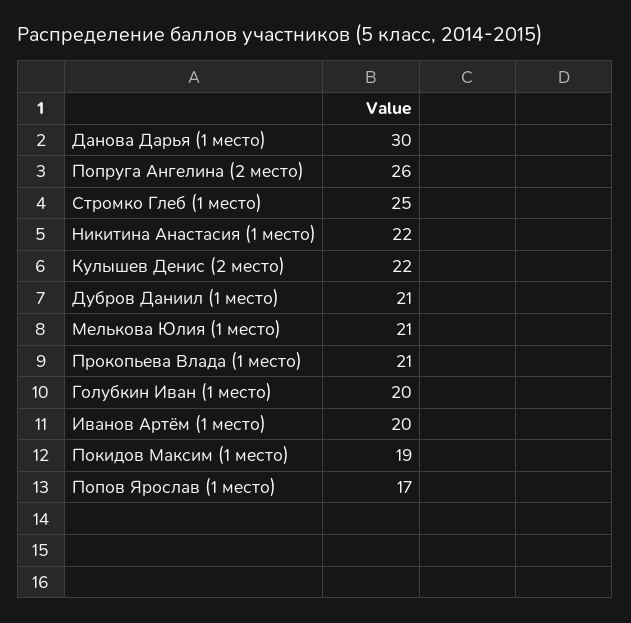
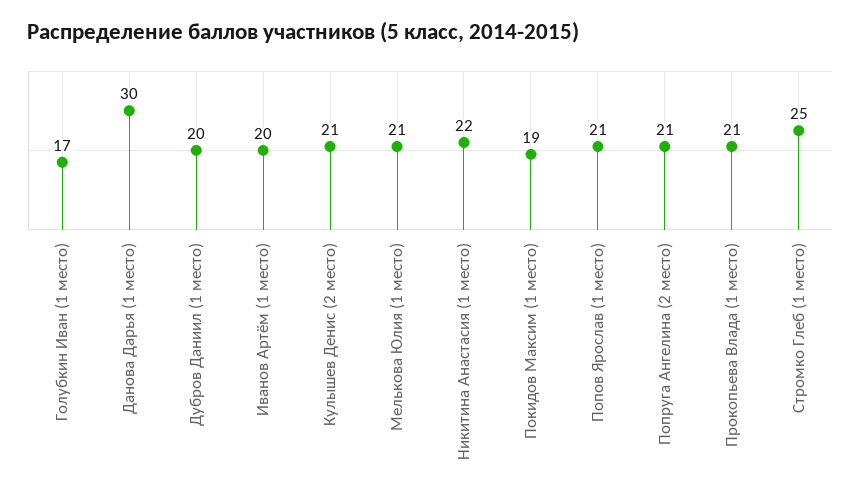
  {
    "Данова Дарья (1 место)": 30,
-   "Попруга Ангелина (2 место)": 26,
+   "Попруга Ангелина (2 место)": 21,
    "Стромко Глеб (1 место)": 25,
    "Никитина Анастасия (1 место)": 22,
-   "Кулышев Денис (2 место)": 22,
+   "Кулышев Денис (2 место)": 21,
-   "Дубров Даниил (1 место)": 21,
+   "Дубров Даниил (1 место)": 20,
    "Мелькова Юлия (1 место)": 21,
    "Прокопьева Влада (1 место)": 21,
-   "Голубкин Иван (1 место)": 20,
+   "Голубкин Иван (1 место)": 17,
    "Иванов Артём (1 место)": 20,
    "Покидов Максим (1 место)": 19,
-   "Попов Ярослав (1 место)": 17
+   "Попов Ярослав (1 место)": 21
  }

